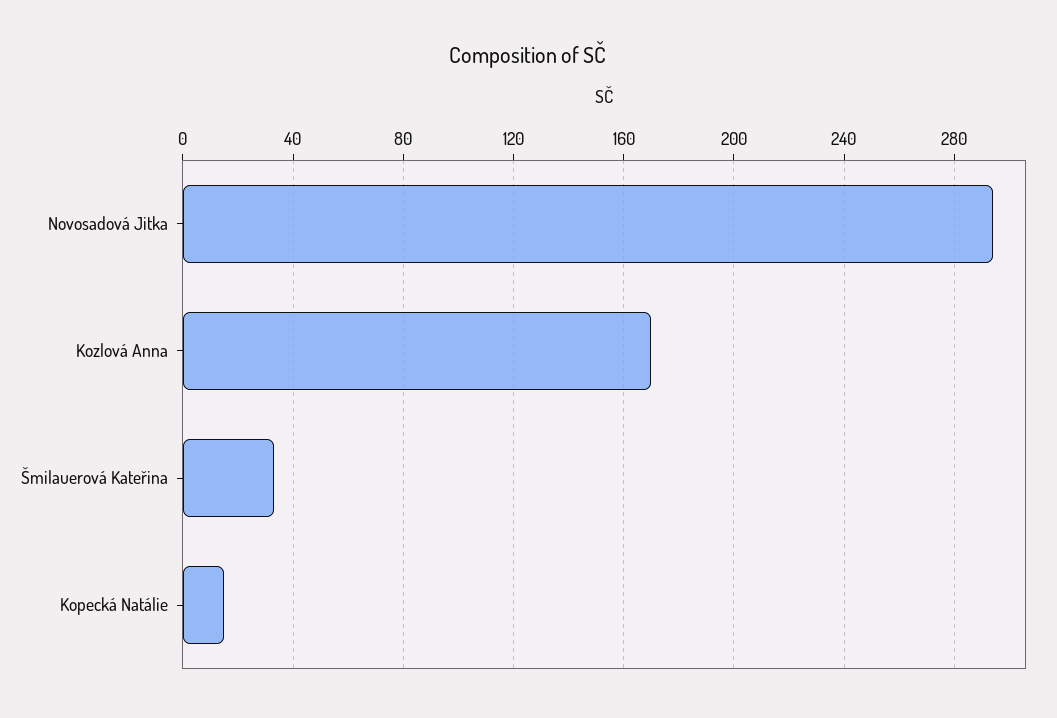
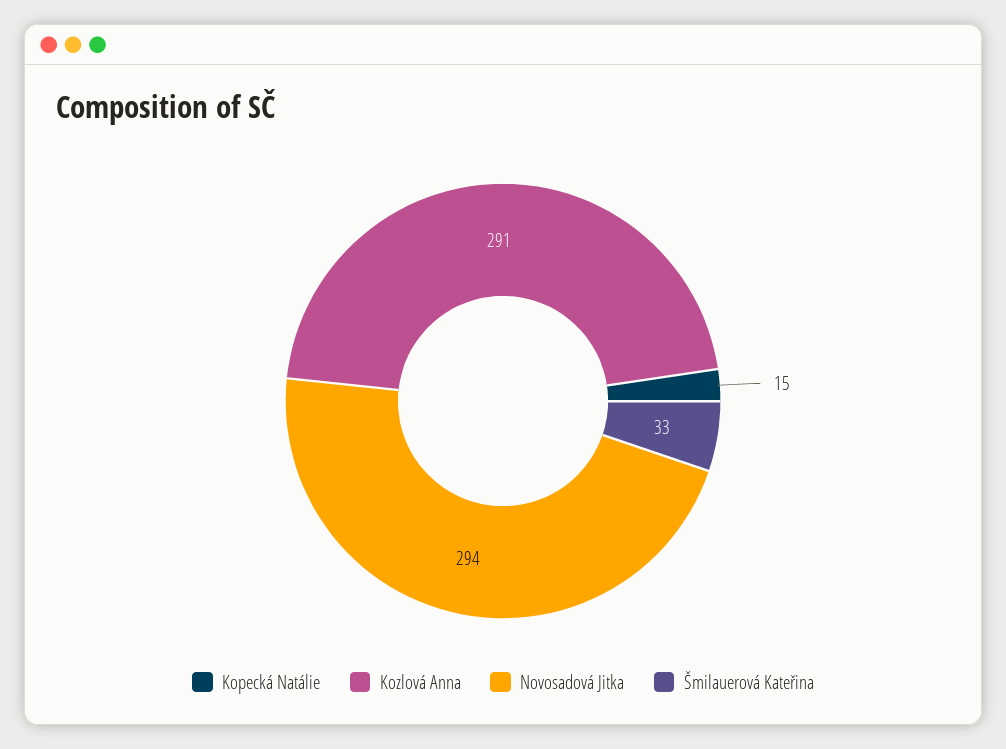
  {
    "Novosadová Jitka": 294,
-   "Kozlová Anna": 170,
+   "Kozlová Anna": 291,
    "Šmilauerová Kateřina": 33,
    "Kopecká Natálie": 15
  }

